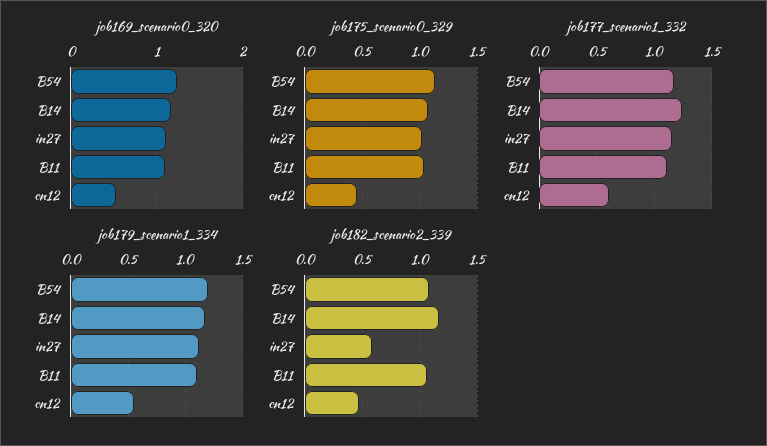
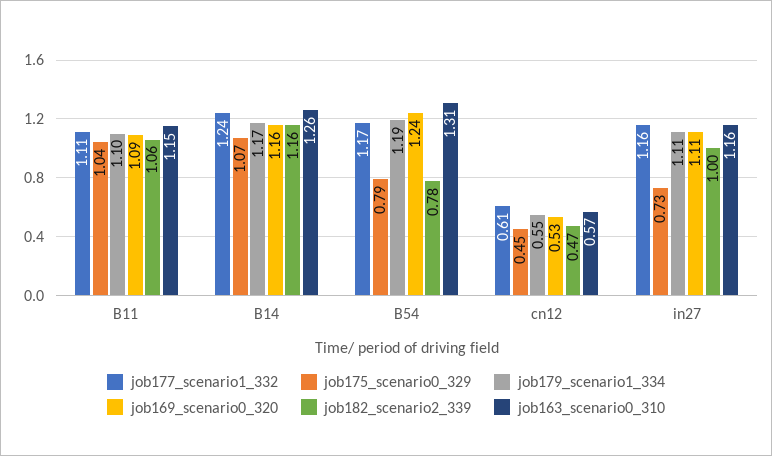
  {
    "job169_scenario0_320": {
      "B54": 1.24,
      "B14": 1.16,
      "in27": 1.11,
      "B11": 1.09,
      "cn12": 0.53
    },
    "job175_scenario0_329": {
-     "B54": 1.1,
+     "B54": 0.79,
      "B14": 1.07,
-     "in27": 1,
+     "in27": 0.73,
      "B11": 1.04,
      "cn12": 0.45
    },
    "job177_scenario1_332": {
      "B54": 1.17,
      "B14": 1.24,
      "in27": 1.16,
      "B11": 1.11,
      "cn12": 0.61
    },
    "job179_scenario1_334": {
      "B54": 1.19,
      "B14": 1.17,
      "in27": 1.11,
      "B11": 1.1,
      "cn12": 0.55
    },
    "job182_scenario2_339": {
-     "B54": 1.1,
+     "B54": 0.78,
      "B14": 1.16,
-     "in27": 0.6,
+     "in27": 1,
      "B11": 1.06,
      "cn12": 0.47
-   }
+   },
+   "job163_scenario0_310": {
+     "B11": 1.15,
+     "B14": 1.26,
+     "B54": 1.31,
+     "cn12": 0.57,
+     "in27": 1.16
+   }
  }

